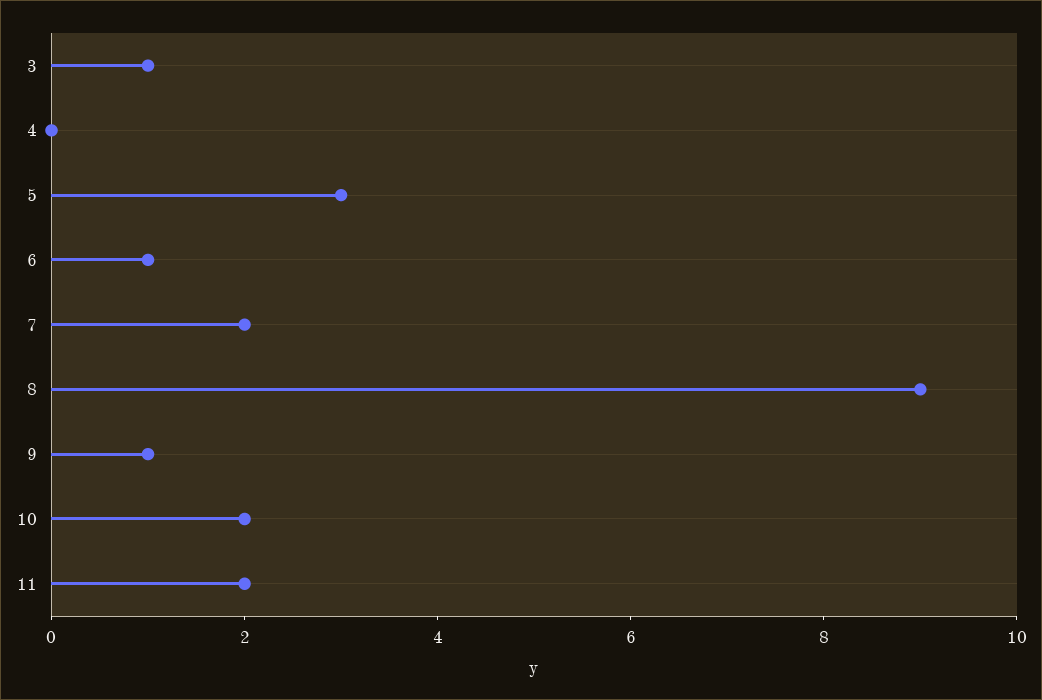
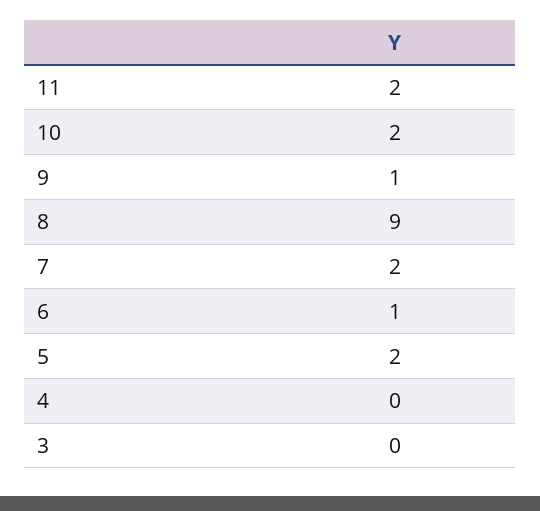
  {
-   "3": 1,
+   "3": 0,
    "4": 0,
-   "5": 3,
+   "5": 2,
    "6": 1,
    "7": 2,
    "8": 9,
    "9": 1,
    "10": 2,
    "11": 2
  }

